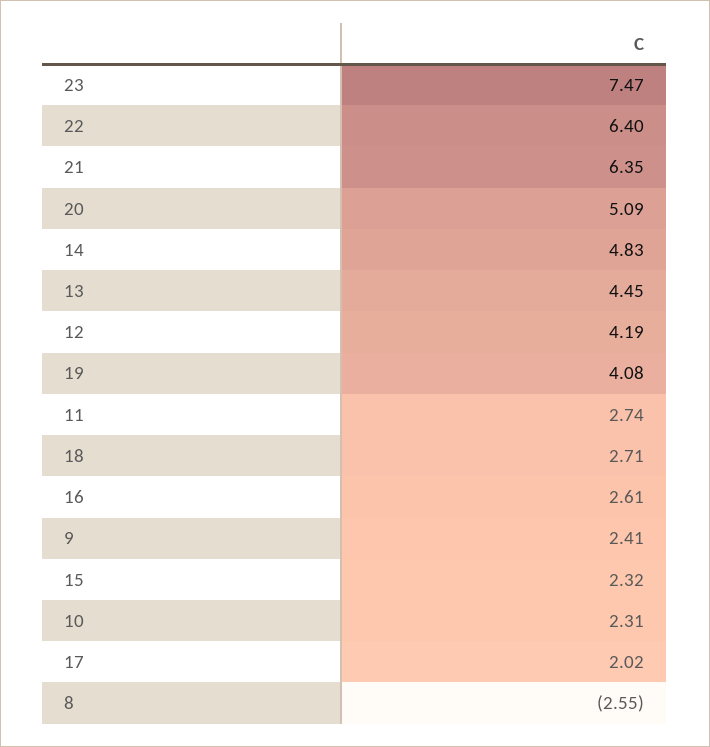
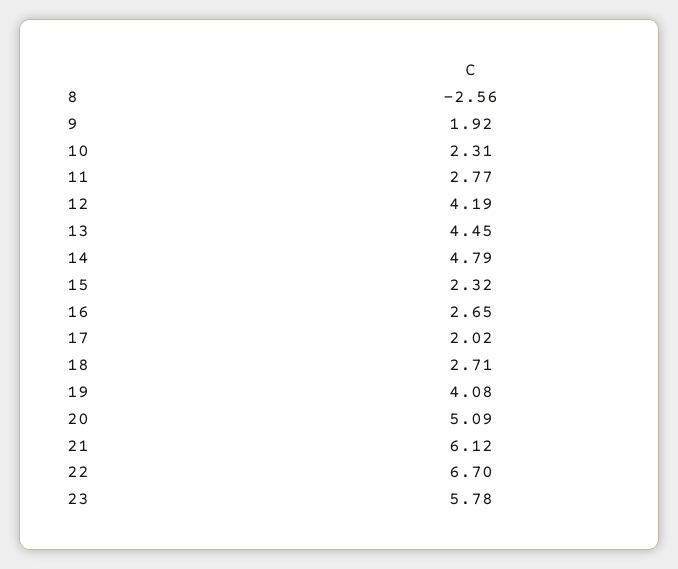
  {
-   "23": 7.47,
+   "23": 5.78,
-   "22": 6.4,
+   "22": 6.7,
-   "21": 6.35,
+   "21": 6.12,
    "20": 5.09,
-   "14": 4.83,
+   "14": 4.79,
    "13": 4.45,
    "12": 4.19,
    "19": 4.08,
-   "11": 2.74,
+   "11": 2.77,
    "18": 2.71,
-   "16": 2.61,
+   "16": 2.65,
-   "9": 2.41,
+   "9": 1.92,
    "15": 2.32,
    "10": 2.31,
    "17": 2.02,
-   "8": -2.55
+   "8": -2.56
  }

